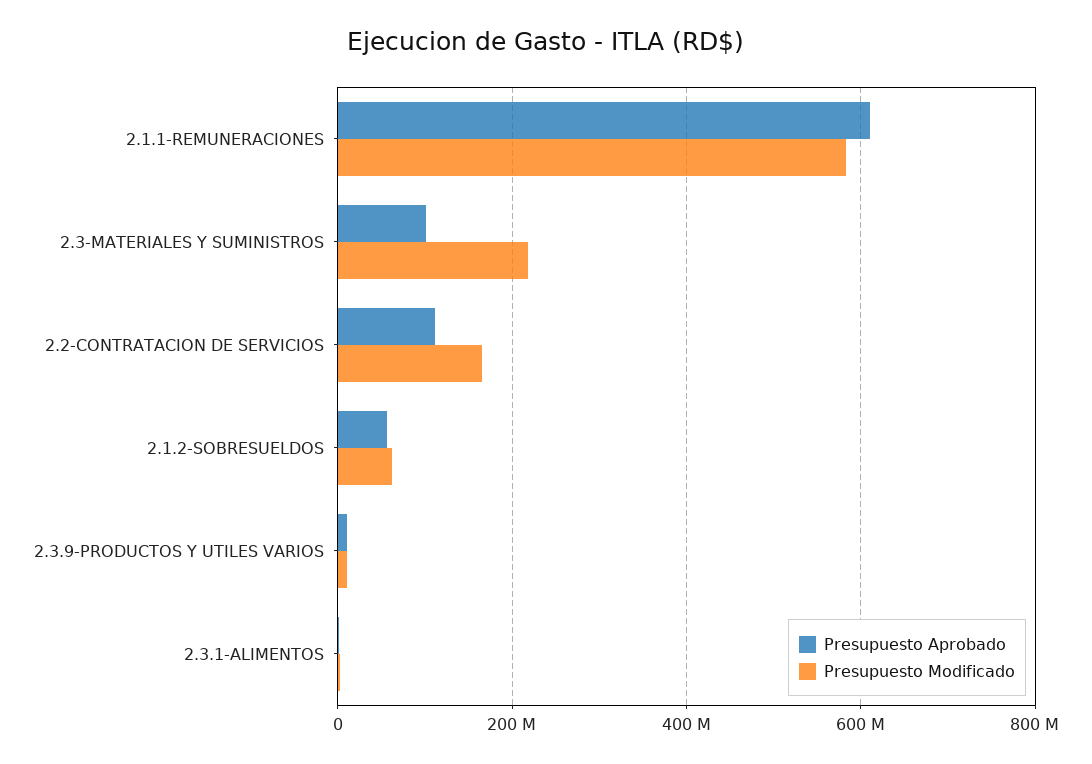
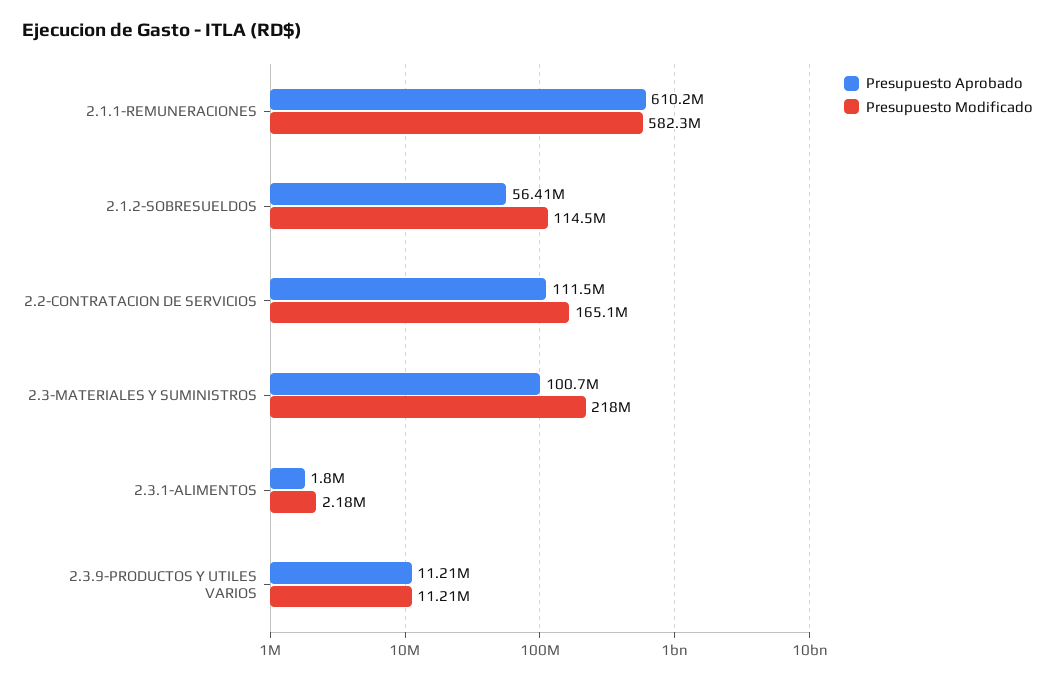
  {
    "Presupuesto Aprobado": {
      "2.1.1-REMUNERACIONES": 610200000,
      "2.3-MATERIALES Y SUMINISTROS": 100700000,
      "2.2-CONTRATACION DE SERVICIOS": 111500000,
      "2.1.2-SOBRESUELDOS": 56410000,
      "2.3.9-PRODUCTOS Y UTILES VARIOS": 11210000,
      "2.3.1-ALIMENTOS": 1800000
    },
    "Presupuesto Modificado": {
      "2.1.1-REMUNERACIONES": 582300000,
      "2.3-MATERIALES Y SUMINISTROS": 218000000,
      "2.2-CONTRATACION DE SERVICIOS": 165100000,
-     "2.1.2-SOBRESUELDOS": 60000000,
+     "2.1.2-SOBRESUELDOS": 114500000,
      "2.3.9-PRODUCTOS Y UTILES VARIOS": 11210000,
      "2.3.1-ALIMENTOS": 2180000
    }
  }

